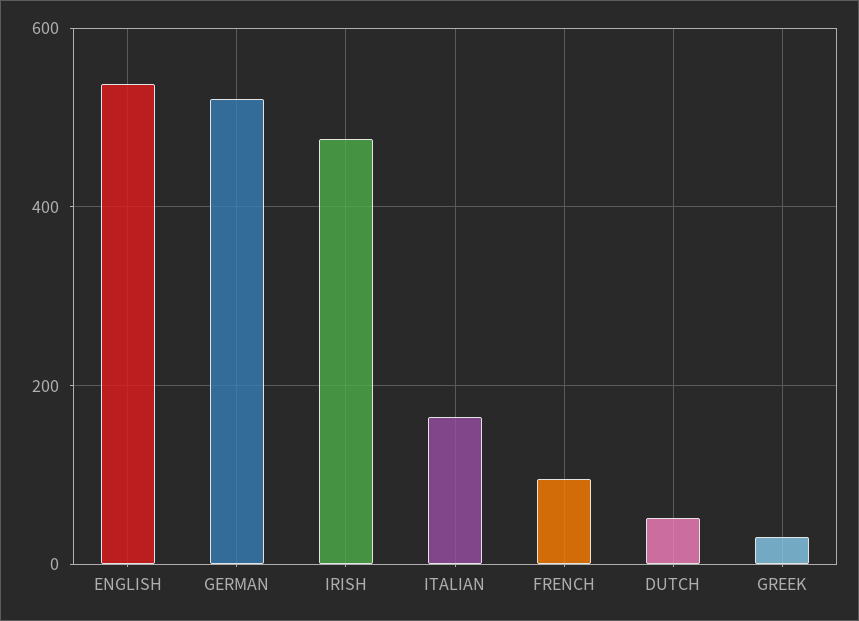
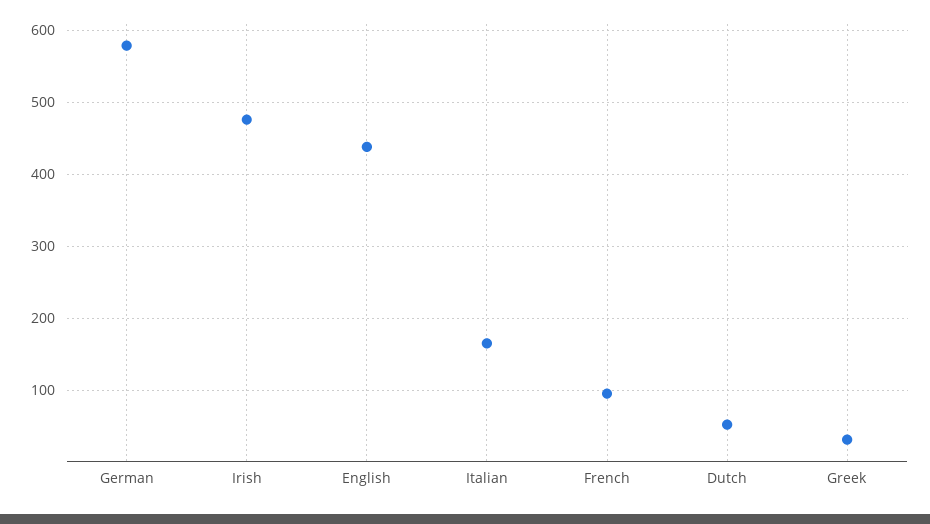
  {
-   "ENGLISH": 540,
+   "ENGLISH": 440,
-   "GERMAN": 520,
+   "GERMAN": 580,
    "IRISH": 480,
    "ITALIAN": 170,
    "FRENCH": 100,
    "DUTCH": 50,
    "GREEK": 30
  }

